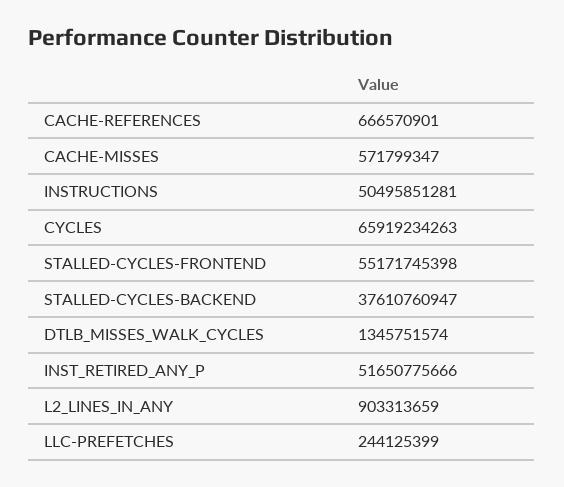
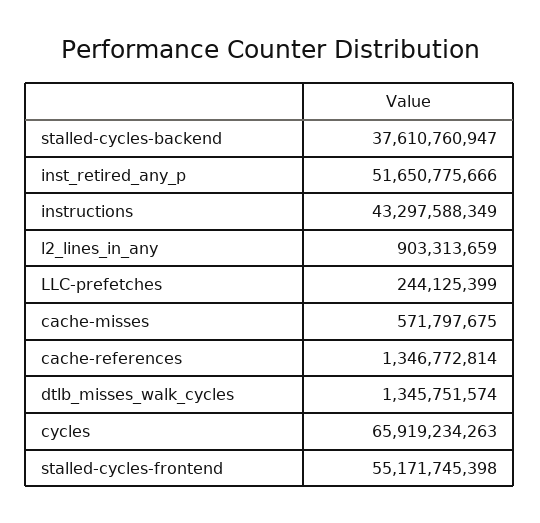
  {
-   "CACHE-REFERENCES": 666570901,
+   "CACHE-REFERENCES": 1346772814,
-   "CACHE-MISSES": 571799347,
+   "CACHE-MISSES": 571797675,
-   "INSTRUCTIONS": 50495851281,
+   "INSTRUCTIONS": 43297588349,
    "CYCLES": 65919234263,
    "STALLED-CYCLES-FRONTEND": 55171745398,
    "STALLED-CYCLES-BACKEND": 37610760947,
    "DTLB_MISSES_WALK_CYCLES": 1345751574,
    "INST_RETIRED_ANY_P": 51650775666,
    "L2_LINES_IN_ANY": 903313659,
    "LLC-PREFETCHES": 244125399
  }

